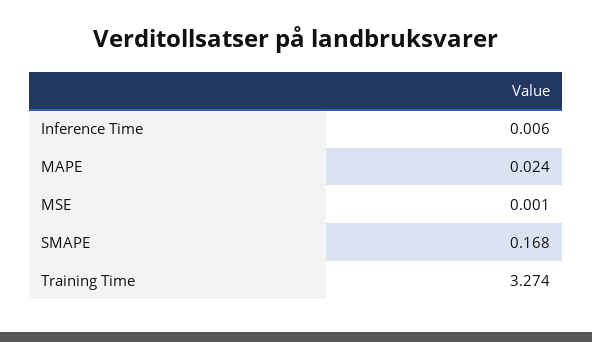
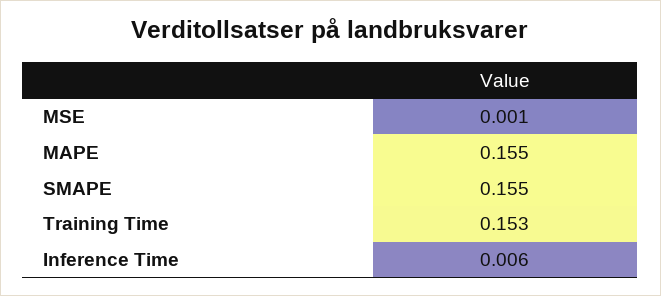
  {
    "Inference Time": 0.006,
-   "MAPE": 0.024,
+   "MAPE": 0.155,
    "MSE": 0.001,
-   "SMAPE": 0.168,
+   "SMAPE": 0.155,
-   "Training Time": 3.274
+   "Training Time": 0.153
  }

